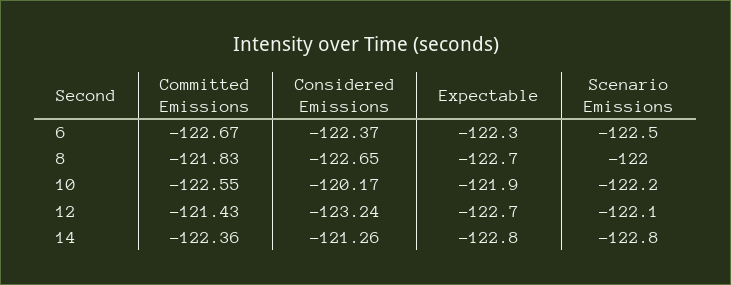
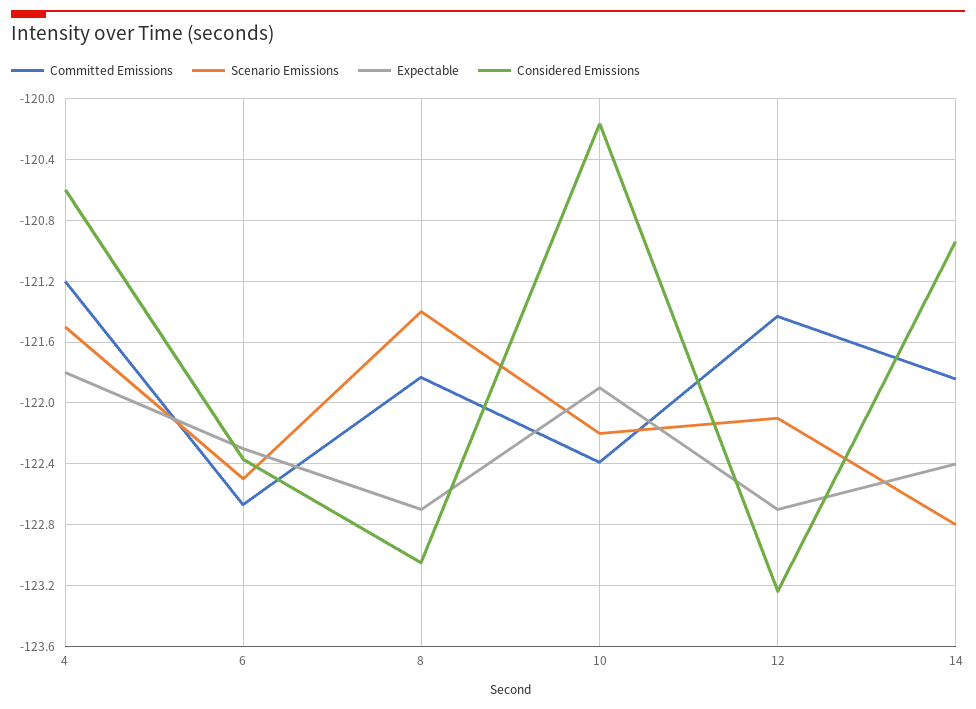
  {
    "Committed Emissions": {
      "6": -122.67,
      "8": -121.83,
-     "10": -122.55,
+     "10": -122.4,
      "12": -121.43,
-     "14": -122.36
+     "14": -121.85,
+     "4": -121.2
    },
    "Considered Emissions": {
      "6": -122.37,
-     "8": -122.65,
+     "8": -123.05,
      "10": -120.17,
      "12": -123.24,
-     "14": -121.26
+     "14": -120.95,
+     "4": -120.6
    },
    "Expectable": {
      "6": -122.3,
      "8": -122.7,
      "10": -121.9,
      "12": -122.7,
-     "14": -122.8
+     "14": -122.4,
+     "4": -121.8
    },
    "Scenario Emissions": {
      "6": -122.5,
-     "8": -122,
+     "8": -121.4,
      "10": -122.2,
      "12": -122.1,
-     "14": -122.8
+     "14": -122.8,
+     "4": -121.5
    }
  }

